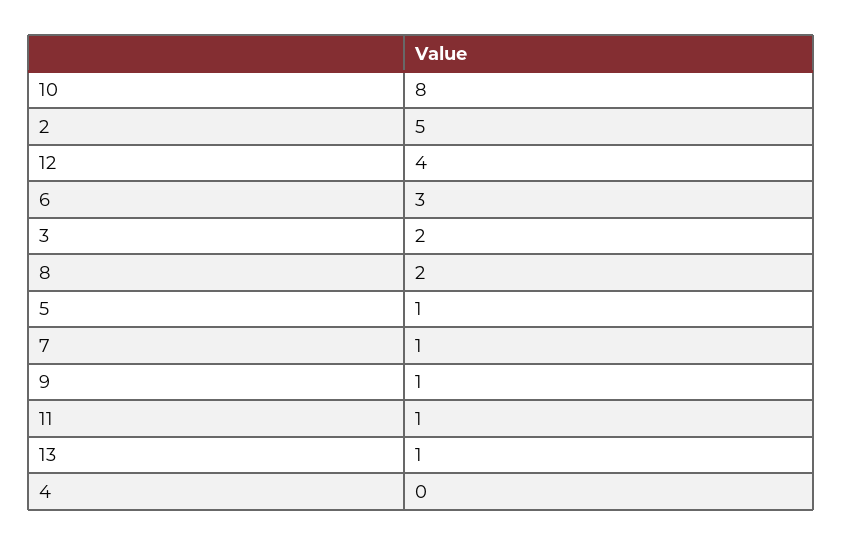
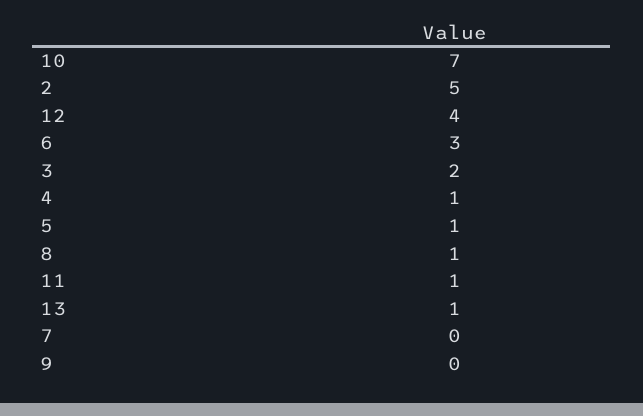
  {
-   "10": 8,
+   "10": 7,
    "2": 5,
    "12": 4,
    "6": 3,
    "3": 2,
-   "8": 2,
+   "8": 1,
    "5": 1,
-   "7": 1,
+   "7": 0,
-   "9": 1,
+   "9": 0,
    "11": 1,
    "13": 1,
-   "4": 0
+   "4": 1
  }

